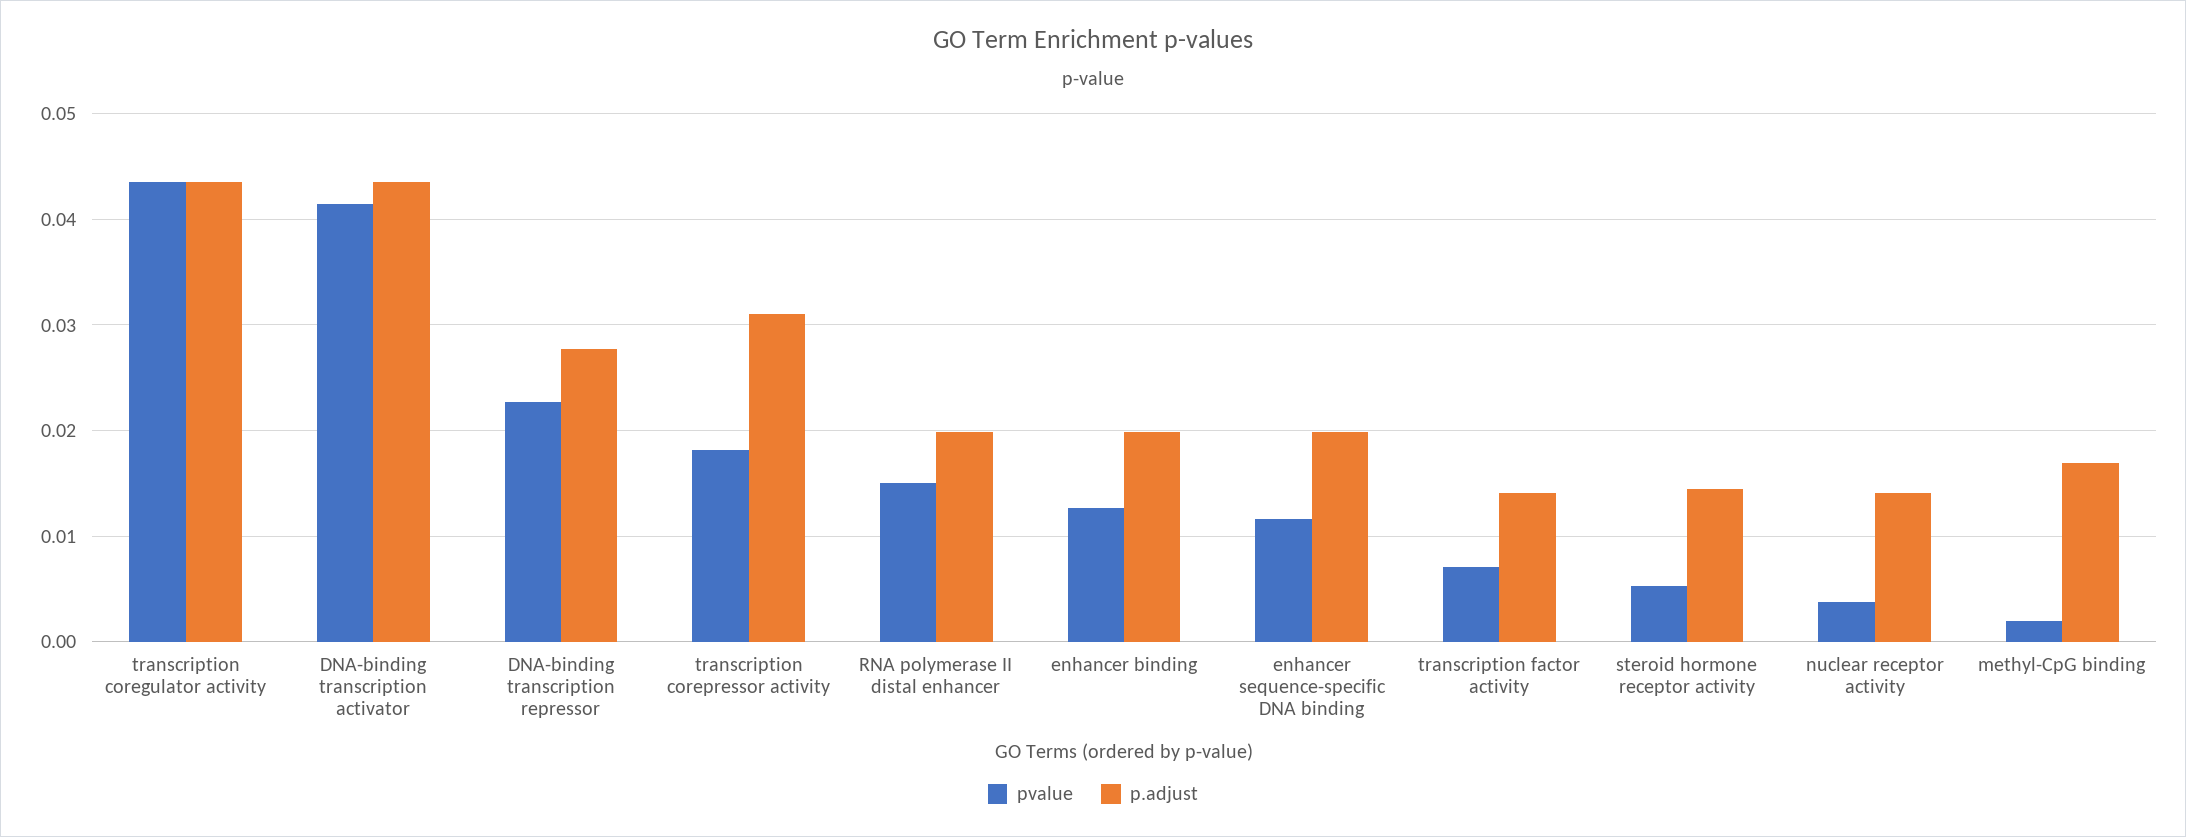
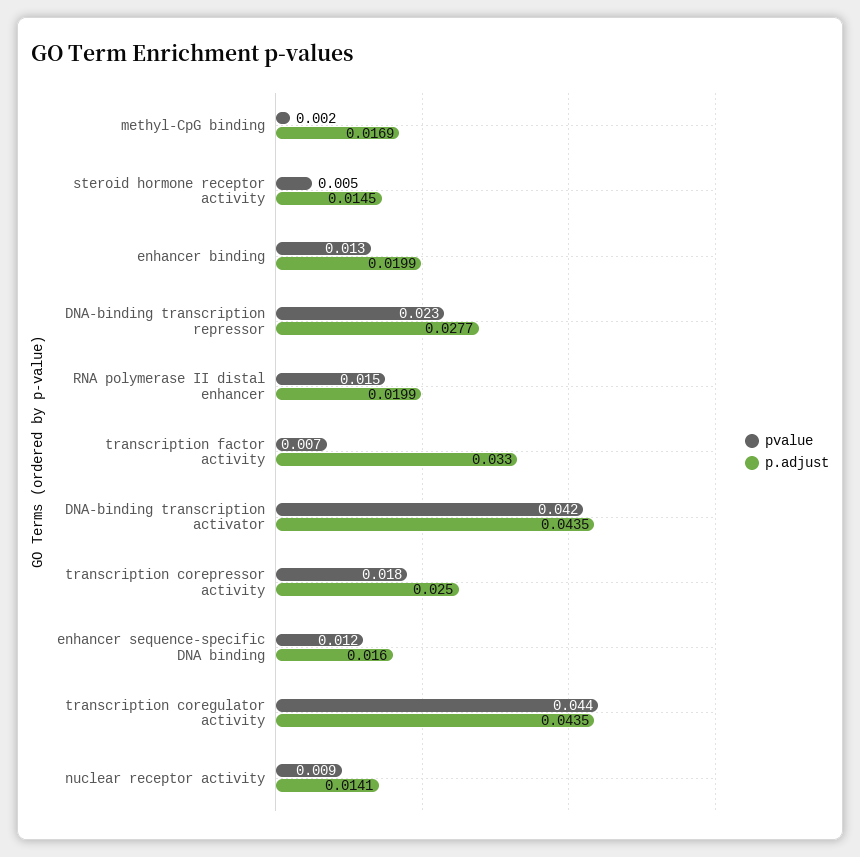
  {
    "pvalue": {
      "transcription coregulator activity": 0.044,
      "DNA-binding transcription activator": 0.042,
      "DNA-binding transcription repressor": 0.023,
      "transcription corepressor activity": 0.018,
      "RNA polymerase II distal enhancer": 0.015,
      "enhancer binding": 0.013,
      "enhancer sequence-specific DNA binding": 0.012,
      "transcription factor activity": 0.007,
      "steroid hormone receptor activity": 0.005,
-     "nuclear receptor activity": 0.004,
+     "nuclear receptor activity": 0.009,
      "methyl-CpG binding": 0.002
    },
    "p.adjust": {
      "transcription coregulator activity": 0.0435,
      "DNA-binding transcription activator": 0.0435,
      "DNA-binding transcription repressor": 0.0277,
-     "transcription corepressor activity": 0.031,
+     "transcription corepressor activity": 0.025,
      "RNA polymerase II distal enhancer": 0.0199,
      "enhancer binding": 0.0199,
-     "enhancer sequence-specific DNA binding": 0.02,
+     "enhancer sequence-specific DNA binding": 0.016,
-     "transcription factor activity": 0.014,
+     "transcription factor activity": 0.033,
      "steroid hormone receptor activity": 0.0145,
      "nuclear receptor activity": 0.0141,
      "methyl-CpG binding": 0.0169
    }
  }

